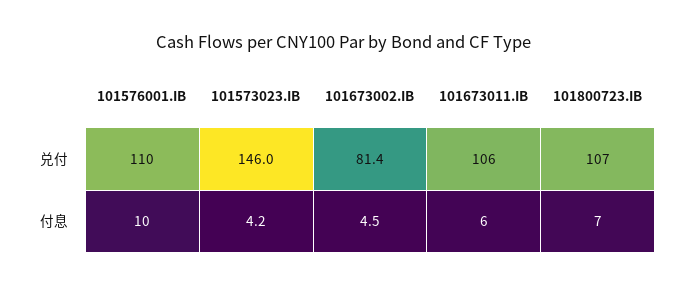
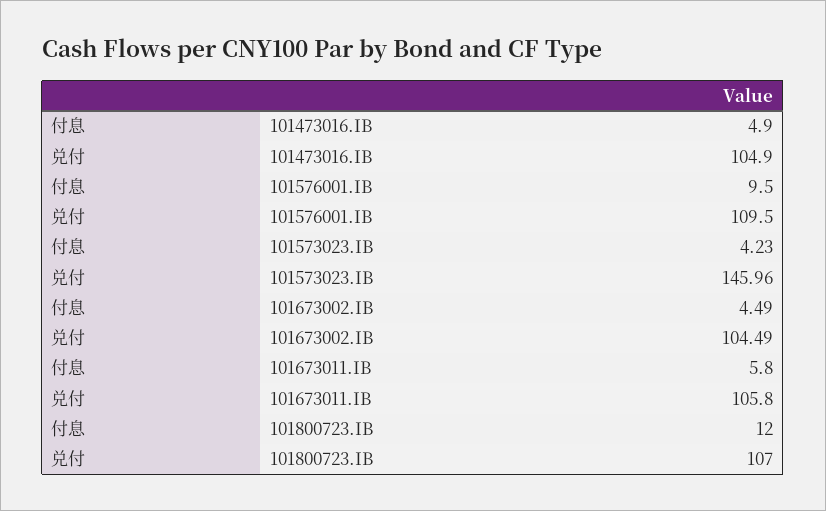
  {
    "101576001.IB": {
      "兑付": 109.5,
      "付息": 9.5
    },
    "101573023.IB": {
      "兑付": 145.96,
      "付息": 4.23
    },
    "101673002.IB": {
-     "兑付": 81.4,
+     "兑付": 104.49,
      "付息": 4.49
    },
    "101673011.IB": {
      "兑付": 105.8,
      "付息": 5.8
    },
    "101800723.IB": {
      "兑付": 107,
-     "付息": 7
+     "付息": 12
-   }
+   },
+   "101473016.IB": {
+     "付息": 4.9,
+     "兑付": 104.9
+   }
  }

